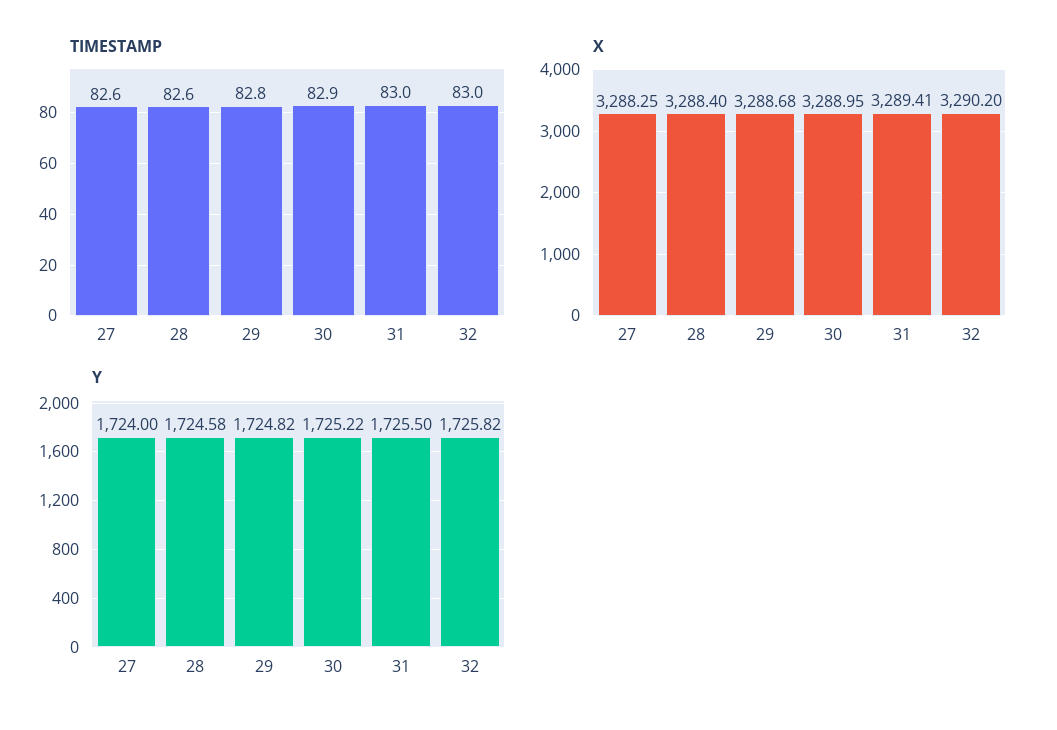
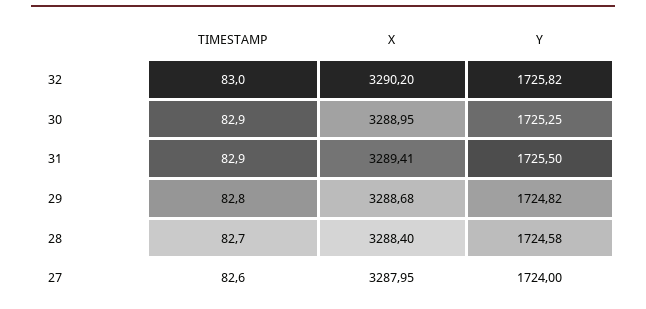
  {
    "TIMESTAMP": {
      "27": 82.6,
-     "28": 82.6,
+     "28": 82.7,
      "29": 82.8,
      "30": 82.9,
-     "31": 83,
+     "31": 82.9,
      "32": 83
    },
    "X": {
-     "27": 3288.25,
+     "27": 3287.95,
      "28": 3288.4,
      "29": 3288.68,
      "30": 3288.95,
      "31": 3289.41,
      "32": 3290.2
    },
    "Y": {
      "27": 1724,
      "28": 1724.58,
      "29": 1724.82,
-     "30": 1725.22,
+     "30": 1725.25,
      "31": 1725.5,
      "32": 1725.82
    }
  }

